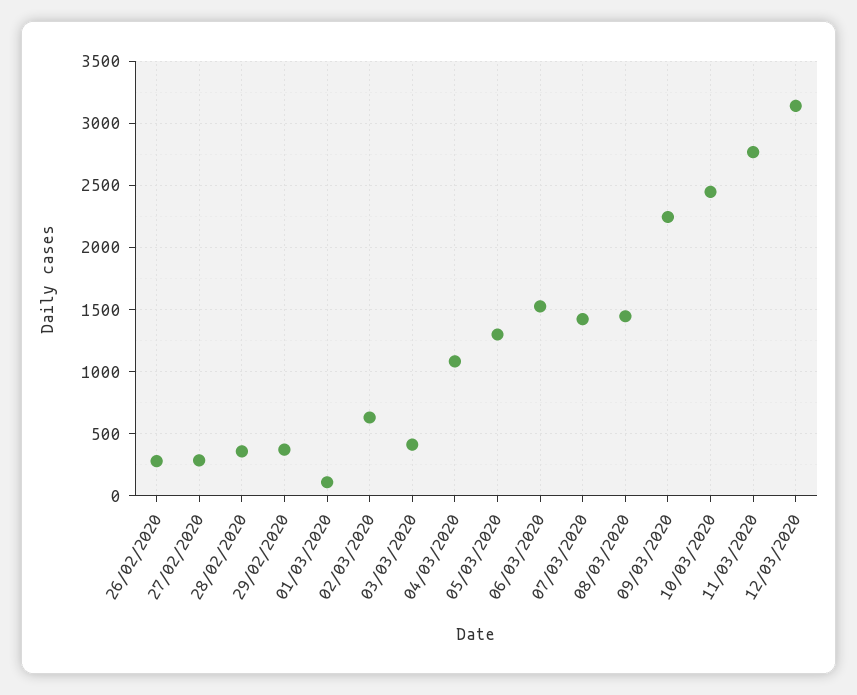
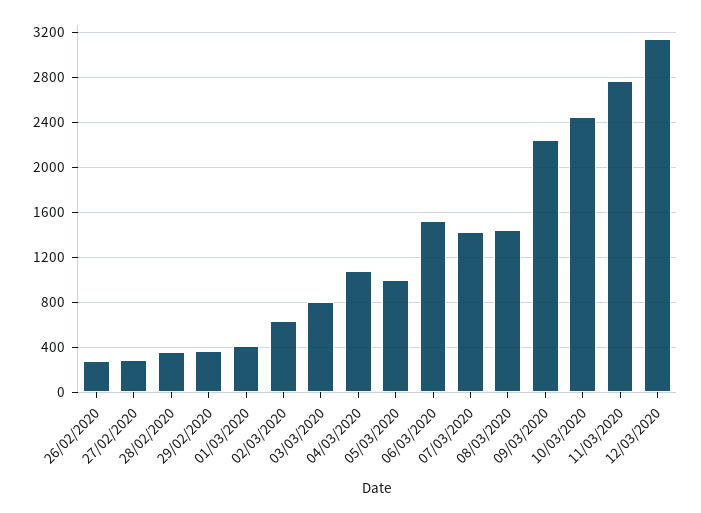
  {
    "26/02/2020": 300,
    "27/02/2020": 300,
    "28/02/2020": 350,
    "29/02/2020": 350,
-   "01/03/2020": 100,
+   "01/03/2020": 400,
    "02/03/2020": 650,
-   "03/03/2020": 400,
+   "03/03/2020": 800,
    "04/03/2020": 1100,
-   "05/03/2020": 1300,
+   "05/03/2020": 1000,
    "06/03/2020": 1550,
    "07/03/2020": 1400,
    "08/03/2020": 1450,
    "09/03/2020": 2250,
    "10/03/2020": 2450,
    "11/03/2020": 2750,
    "12/03/2020": 3150
  }

